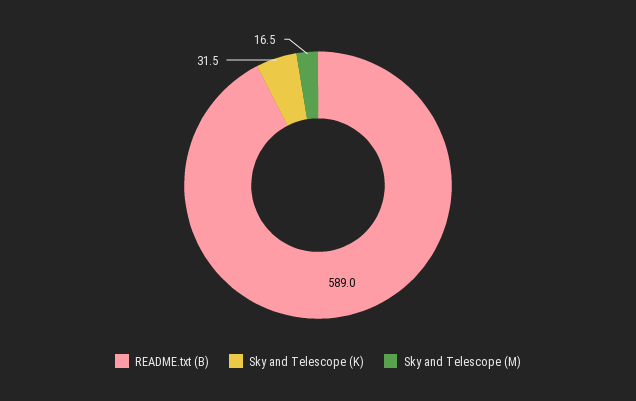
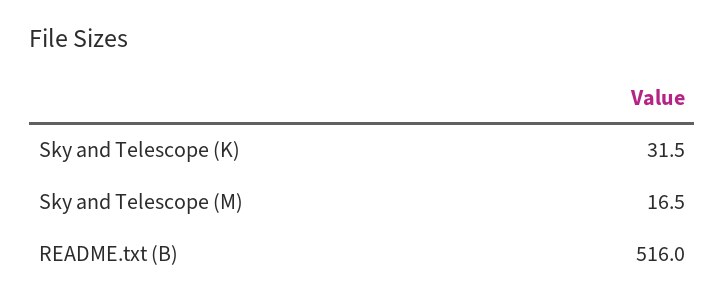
  {
-   "README.txt (B)": 589,
+   "README.txt (B)": 516,
    "Sky and Telescope (K)": 31.5,
    "Sky and Telescope (M)": 16.5
  }

